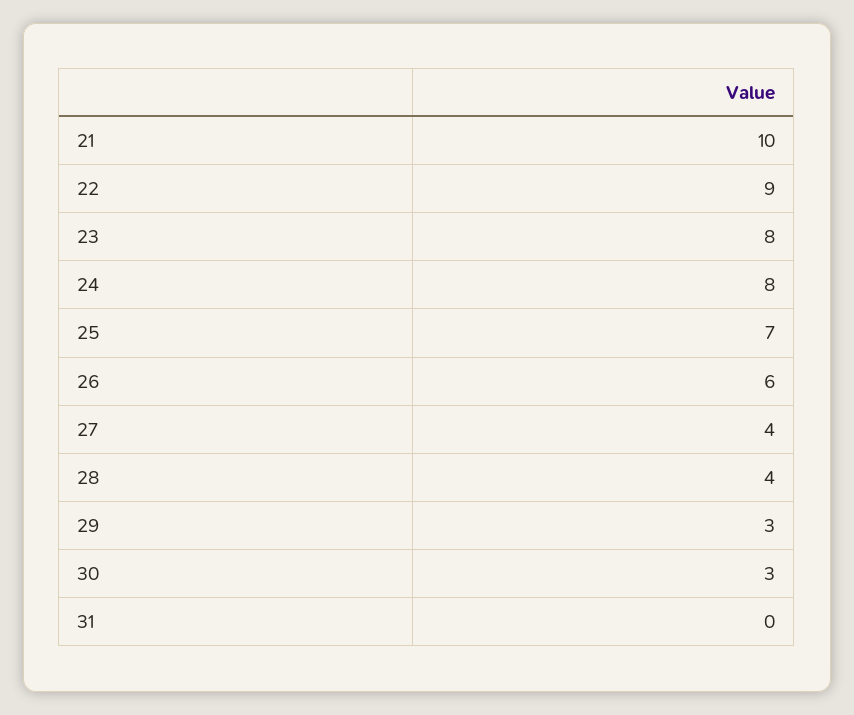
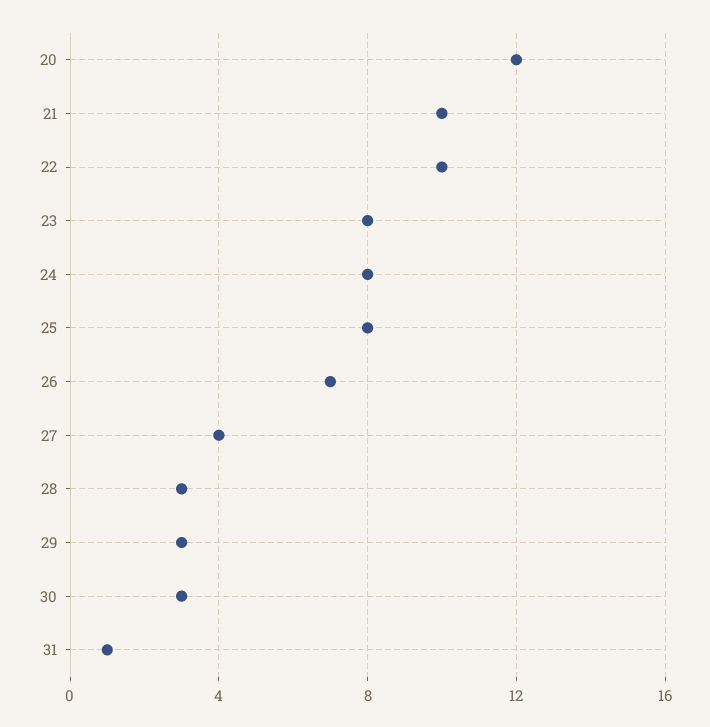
  {
    "21": 10,
-   "22": 9,
+   "22": 10,
    "23": 8,
    "24": 8,
-   "25": 7,
+   "25": 8,
-   "26": 6,
+   "26": 7,
    "27": 4,
-   "28": 4,
+   "28": 3,
    "29": 3,
    "30": 3,
-   "31": 0
+   "31": 1,
+   "20": 12
  }

